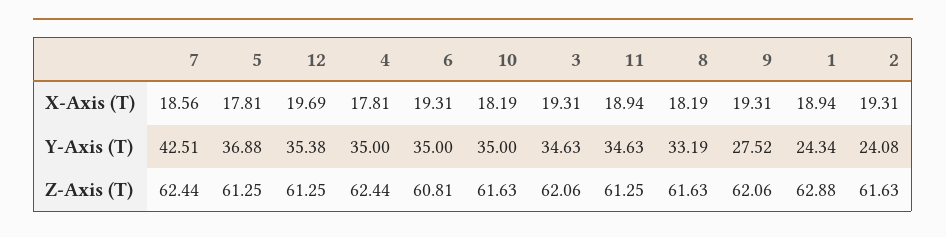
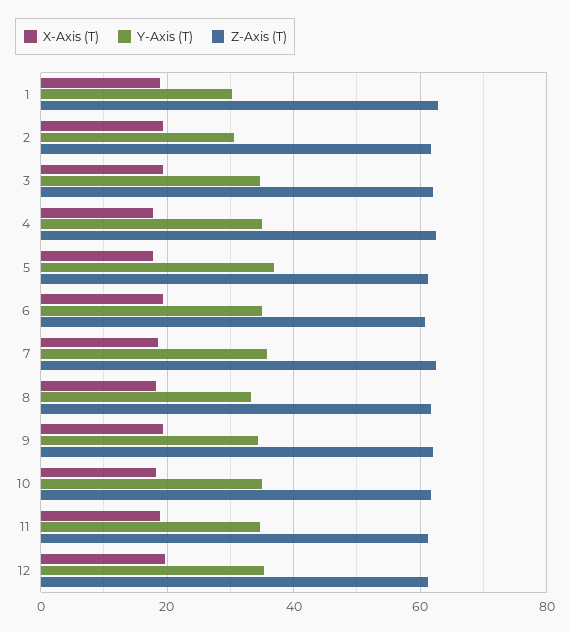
  {
    "X-Axis (T)": {
      "7": 18.56,
      "5": 17.81,
      "12": 19.69,
      "4": 17.81,
      "6": 19.31,
      "10": 18.19,
      "3": 19.31,
      "11": 18.94,
      "8": 18.19,
      "9": 19.31,
      "1": 18.94,
      "2": 19.31
    },
    "Y-Axis (T)": {
-     "7": 42.51,
+     "7": 36,
      "5": 36.88,
      "12": 35.38,
      "4": 35,
      "6": 35,
      "10": 35,
      "3": 34.63,
      "11": 34.63,
      "8": 33.19,
-     "9": 27.52,
+     "9": 34,
-     "1": 24.34,
+     "1": 30,
-     "2": 24.08
+     "2": 30
    },
    "Z-Axis (T)": {
      "7": 62.44,
      "5": 61.25,
      "12": 61.25,
      "4": 62.44,
      "6": 60.81,
      "10": 61.63,
      "3": 62.06,
      "11": 61.25,
      "8": 61.63,
      "9": 62.06,
      "1": 62.88,
      "2": 61.63
    }
  }

